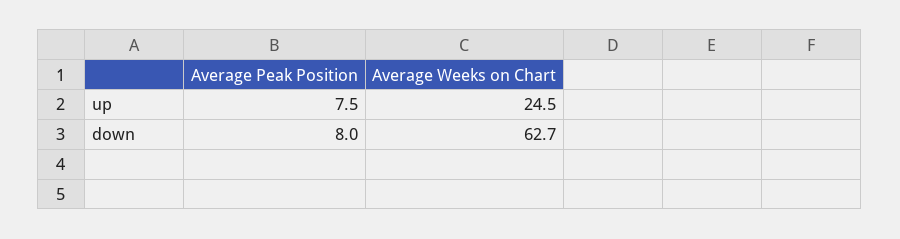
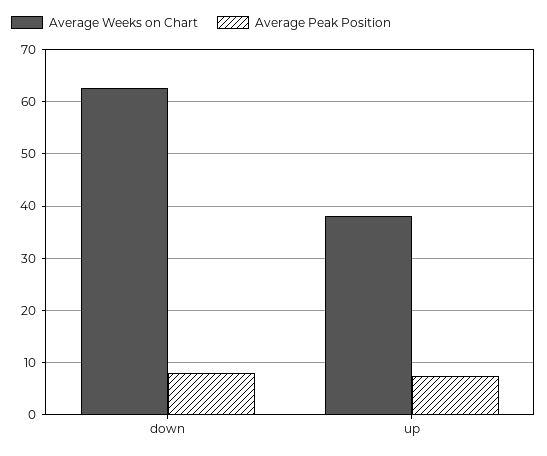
  {
    "Average Peak Position": {
      "up": 7.5,
      "down": 8
    },
    "Average Weeks on Chart": {
-     "up": 24.5,
+     "up": 38,
      "down": 62.7
    }
  }

